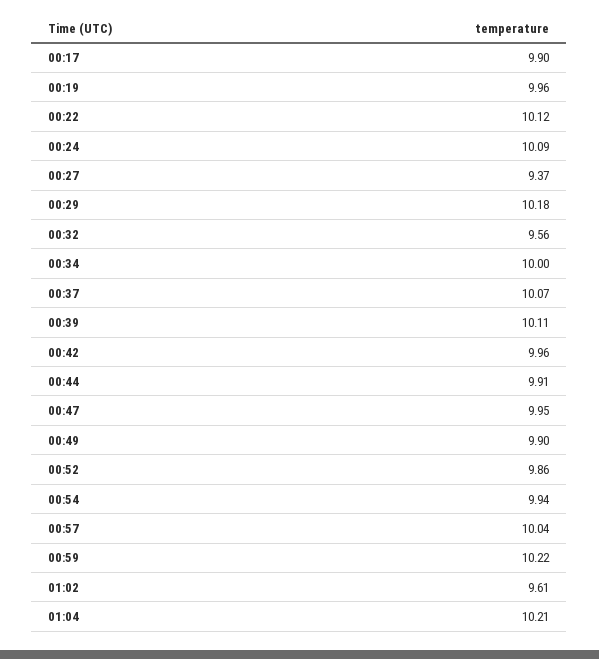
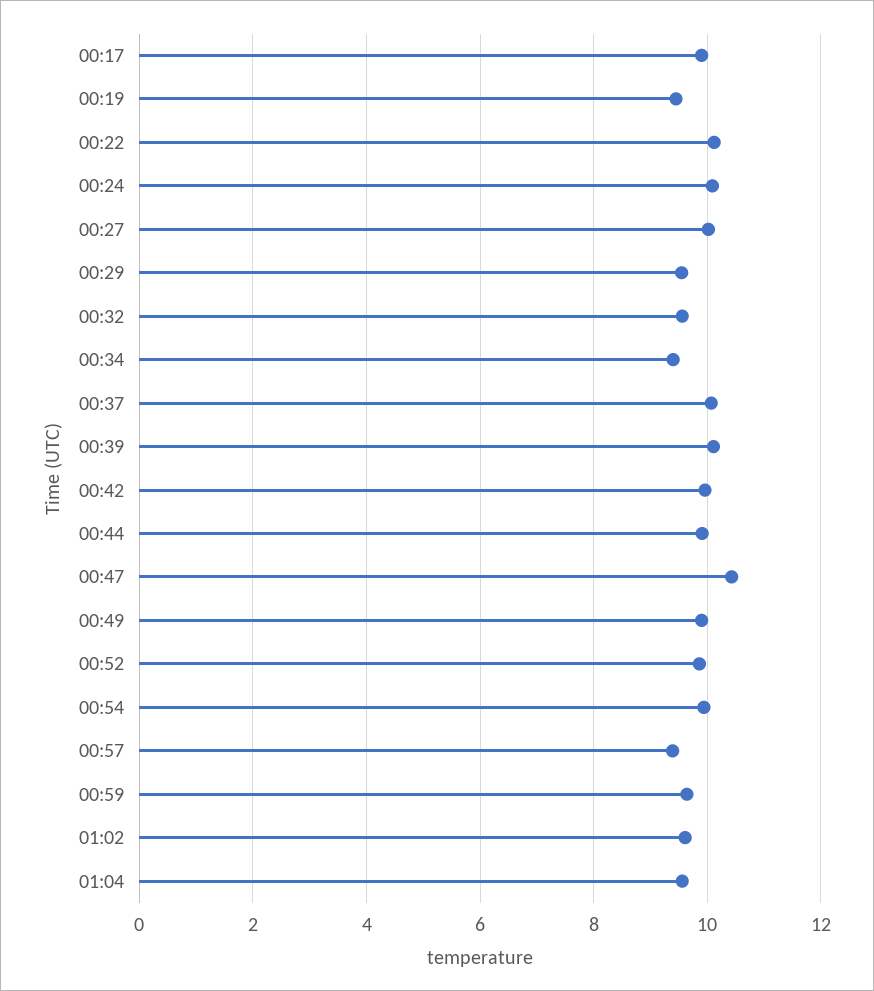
  {
    "00:17": 9.9,
-   "00:19": 9.96,
+   "00:19": 9.4,
    "00:22": 10.12,
    "00:24": 10.09,
-   "00:27": 9.37,
+   "00:27": 10,
-   "00:29": 10.18,
+   "00:29": 9.6,
    "00:32": 9.56,
-   "00:34": 10,
+   "00:34": 9.4,
    "00:37": 10.07,
    "00:39": 10.11,
    "00:42": 9.96,
    "00:44": 9.91,
-   "00:47": 9.95,
+   "00:47": 10.4,
    "00:49": 9.9,
    "00:52": 9.86,
    "00:54": 9.94,
-   "00:57": 10.04,
+   "00:57": 9.4,
-   "00:59": 10.22,
+   "00:59": 9.6,
    "01:02": 9.61,
-   "01:04": 10.21
+   "01:04": 9.6
  }

